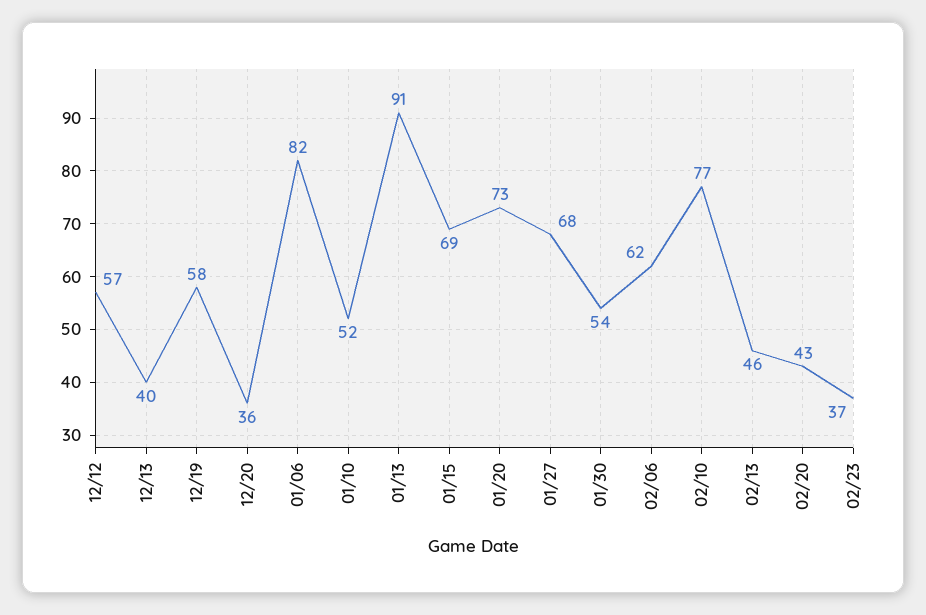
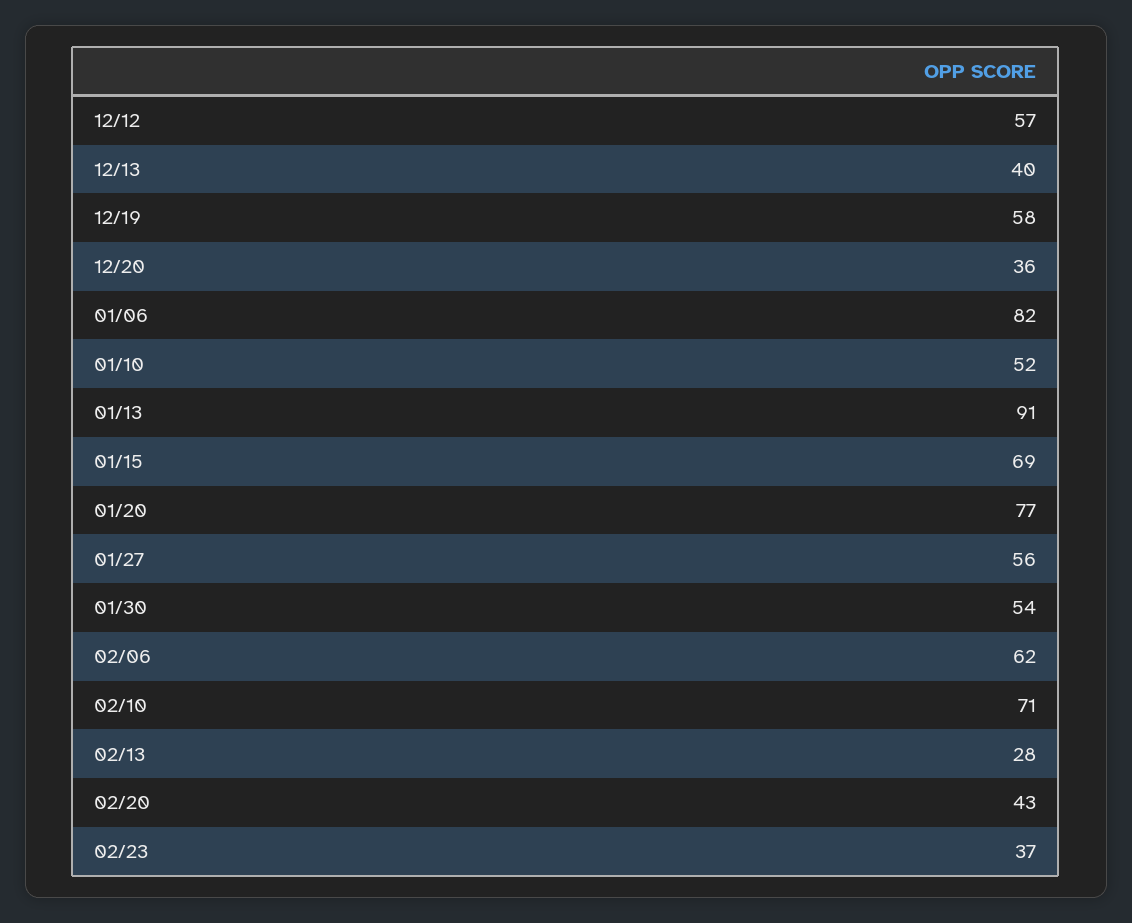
  {
    "12/12": 57,
    "12/13": 40,
    "12/19": 58,
    "12/20": 36,
    "01/06": 82,
    "01/10": 52,
    "01/13": 91,
    "01/15": 69,
-   "01/20": 73,
+   "01/20": 77,
-   "01/27": 68,
+   "01/27": 56,
    "01/30": 54,
    "02/06": 62,
-   "02/10": 77,
+   "02/10": 71,
-   "02/13": 46,
+   "02/13": 28,
    "02/20": 43,
    "02/23": 37
  }

